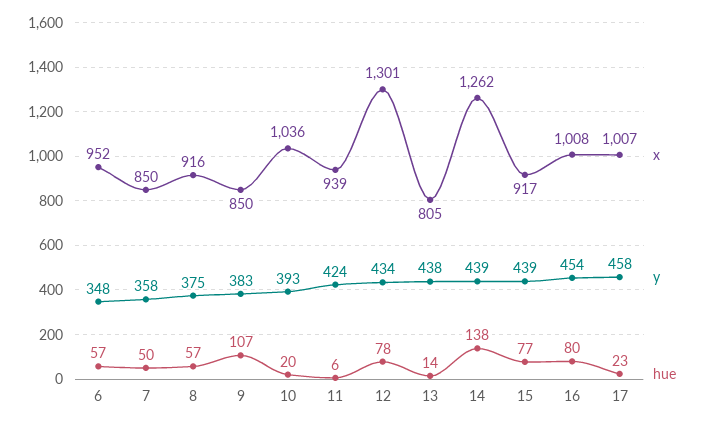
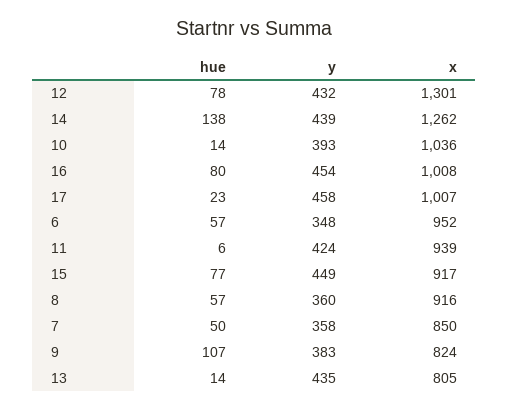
  {
    "x": {
      "6": 952,
      "7": 850,
      "8": 916,
-     "9": 850,
+     "9": 824,
      "10": 1036,
      "11": 939,
      "12": 1301,
      "13": 805,
      "14": 1262,
      "15": 917,
      "16": 1008,
      "17": 1007
    },
    "y": {
      "6": 348,
      "7": 358,
-     "8": 375,
+     "8": 360,
      "9": 383,
      "10": 393,
      "11": 424,
-     "12": 434,
+     "12": 432,
-     "13": 438,
+     "13": 435,
      "14": 439,
-     "15": 439,
+     "15": 449,
      "16": 454,
      "17": 458
    },
    "hue": {
      "6": 57,
      "7": 50,
      "8": 57,
      "9": 107,
-     "10": 20,
+     "10": 14,
      "11": 6,
      "12": 78,
      "13": 14,
      "14": 138,
      "15": 77,
      "16": 80,
      "17": 23
    }
  }

